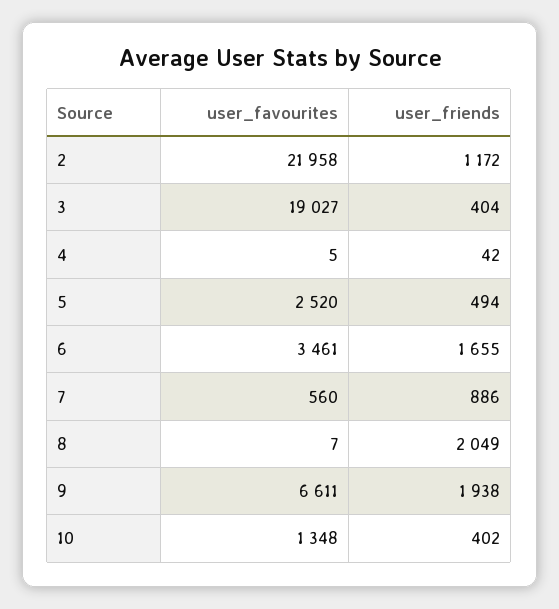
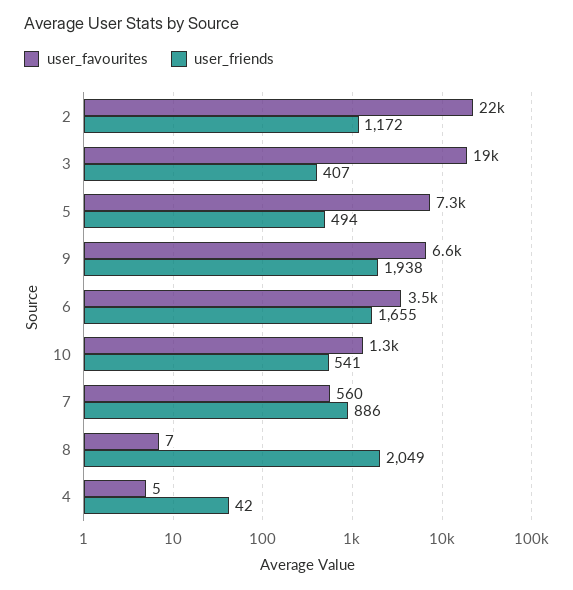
  {
    "user_favourites": {
      "2": 21958,
      "3": 19027,
      "4": 5,
-     "5": 2520,
+     "5": 7300,
      "6": 3461,
      "7": 560,
      "8": 7,
      "9": 6611,
      "10": 1348
    },
    "user_friends": {
      "2": 1172,
-     "3": 404,
+     "3": 407,
      "4": 42,
      "5": 494,
      "6": 1655,
      "7": 886,
      "8": 2049,
      "9": 1938,
-     "10": 402
+     "10": 541
    }
  }

